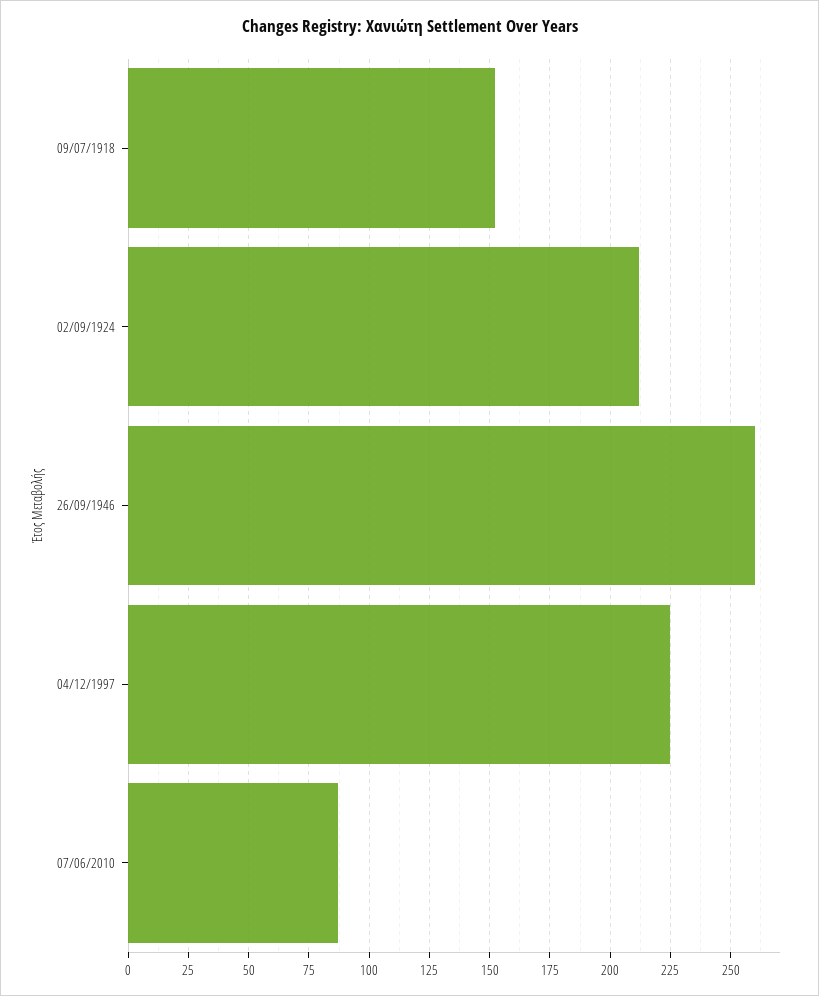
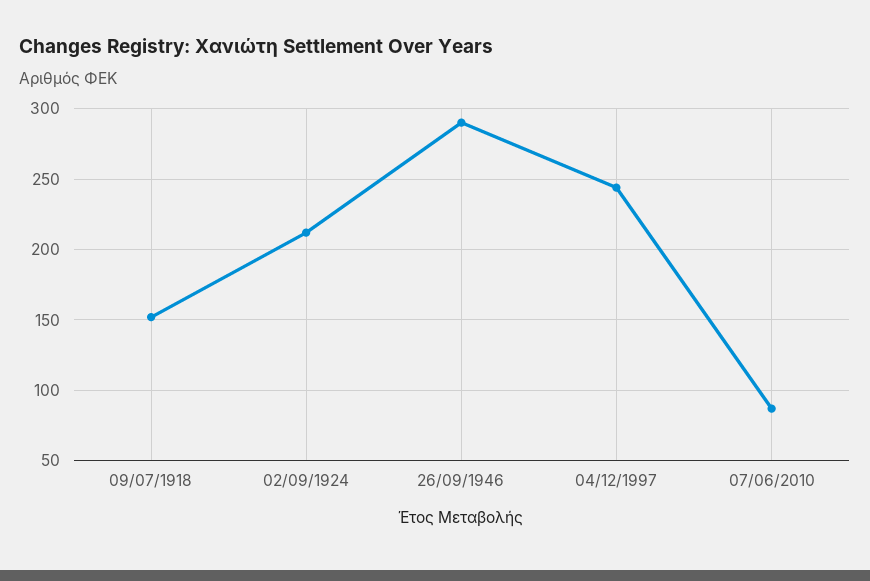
  {
    "09/07/1918": 150,
    "02/09/1924": 210,
-   "26/09/1946": 260,
+   "26/09/1946": 290,
-   "04/12/1997": 225,
+   "04/12/1997": 245,
    "07/06/2010": 85
  }

